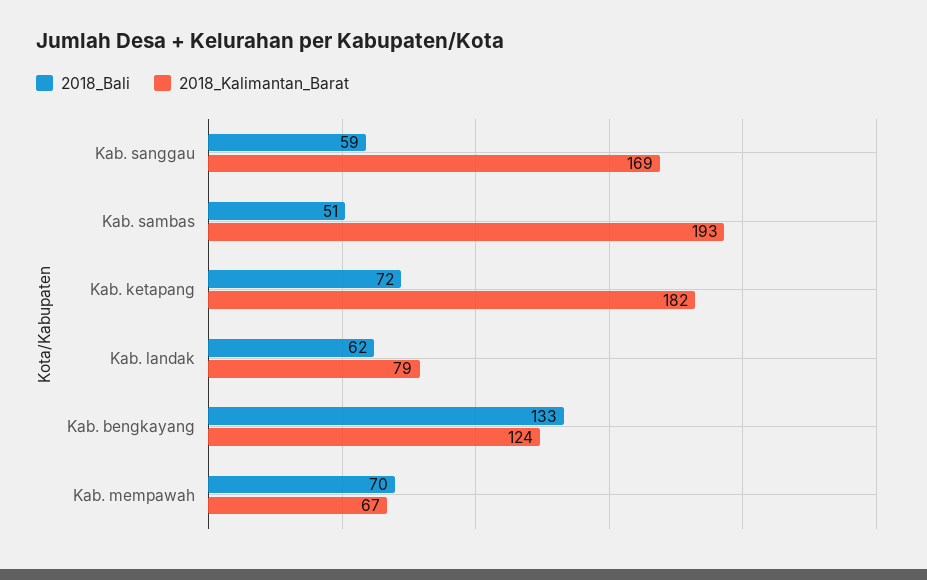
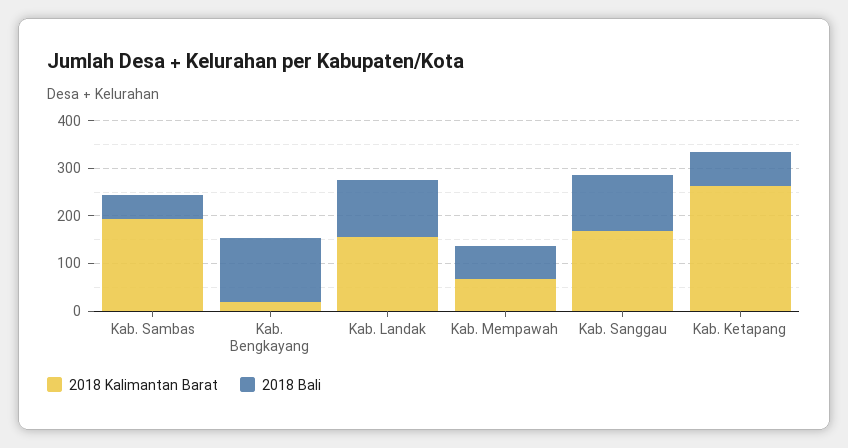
  {
    "2018_Bali": {
-     "Kab. sanggau": 59,
+     "Kab. sanggau": 120,
      "Kab. sambas": 51,
      "Kab. ketapang": 72,
-     "Kab. landak": 62,
+     "Kab. landak": 120,
      "Kab. bengkayang": 133,
      "Kab. mempawah": 70
    },
    "2018_Kalimantan_Barat": {
      "Kab. sanggau": 169,
      "Kab. sambas": 193,
-     "Kab. ketapang": 182,
+     "Kab. ketapang": 260,
-     "Kab. landak": 79,
+     "Kab. landak": 160,
-     "Kab. bengkayang": 124,
+     "Kab. bengkayang": 20,
      "Kab. mempawah": 67
    }
  }

